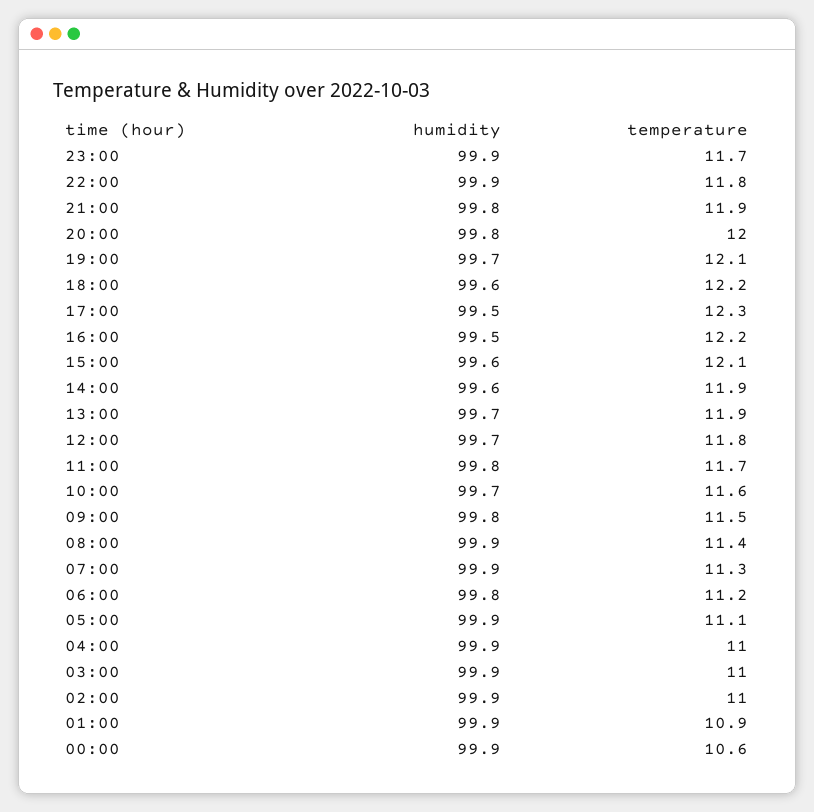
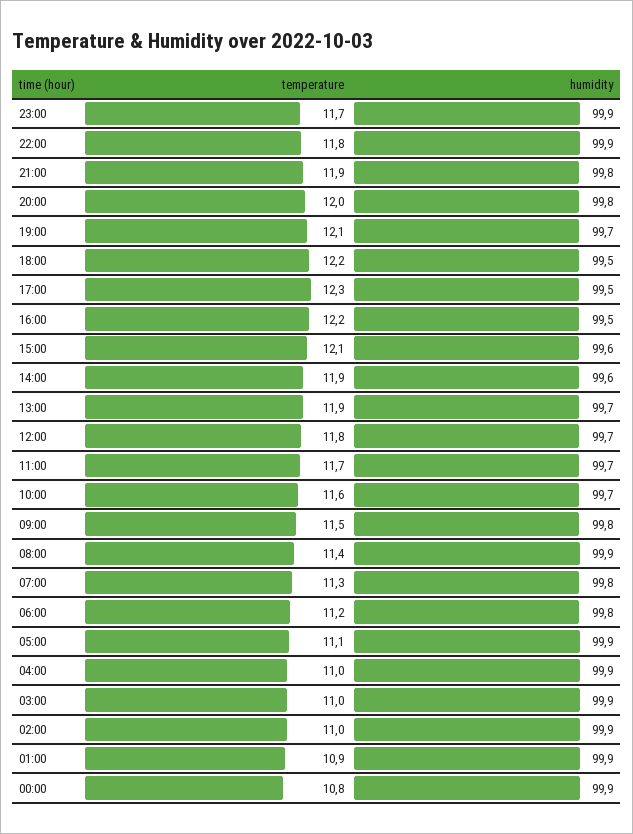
  {
    "humidity": {
      "23:00": 99.9,
      "22:00": 99.9,
      "21:00": 99.8,
      "20:00": 99.8,
      "19:00": 99.7,
-     "18:00": 99.6,
+     "18:00": 99.5,
      "17:00": 99.5,
      "16:00": 99.5,
      "15:00": 99.6,
      "14:00": 99.6,
      "13:00": 99.7,
      "12:00": 99.7,
-     "11:00": 99.8,
+     "11:00": 99.7,
      "10:00": 99.7,
      "09:00": 99.8,
      "08:00": 99.9,
-     "07:00": 99.9,
+     "07:00": 99.8,
      "06:00": 99.8,
      "05:00": 99.9,
      "04:00": 99.9,
      "03:00": 99.9,
      "02:00": 99.9,
      "01:00": 99.9,
      "00:00": 99.9
    },
    "temperature": {
      "23:00": 11.7,
      "22:00": 11.8,
      "21:00": 11.9,
      "20:00": 12,
      "19:00": 12.1,
      "18:00": 12.2,
      "17:00": 12.3,
      "16:00": 12.2,
      "15:00": 12.1,
      "14:00": 11.9,
      "13:00": 11.9,
      "12:00": 11.8,
      "11:00": 11.7,
      "10:00": 11.6,
      "09:00": 11.5,
      "08:00": 11.4,
      "07:00": 11.3,
      "06:00": 11.2,
      "05:00": 11.1,
      "04:00": 11,
      "03:00": 11,
      "02:00": 11,
      "01:00": 10.9,
-     "00:00": 10.6
+     "00:00": 10.8
    }
  }

